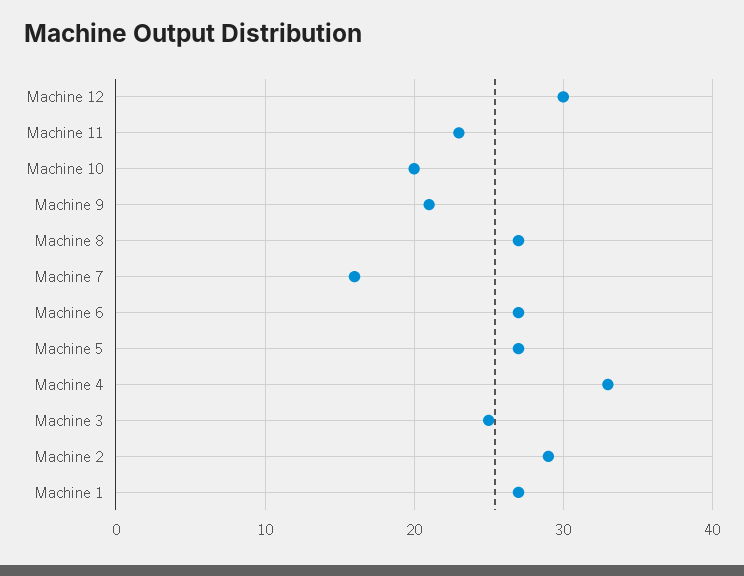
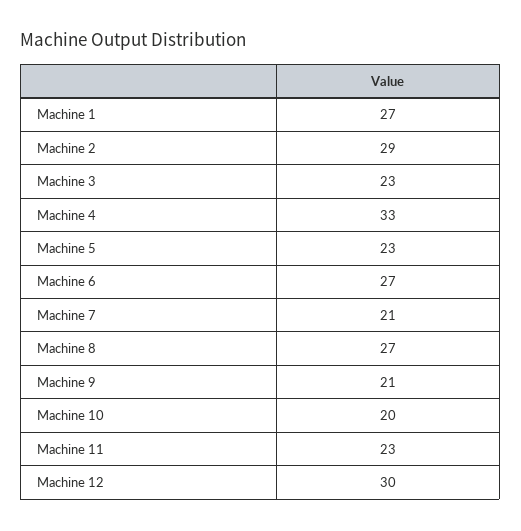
  {
    "Machine 12": 30,
    "Machine 11": 23,
    "Machine 10": 20,
    "Machine 9": 21,
    "Machine 8": 27,
-   "Machine 7": 16,
+   "Machine 7": 21,
    "Machine 6": 27,
-   "Machine 5": 27,
+   "Machine 5": 23,
    "Machine 4": 33,
-   "Machine 3": 25,
+   "Machine 3": 23,
    "Machine 2": 29,
    "Machine 1": 27
  }

